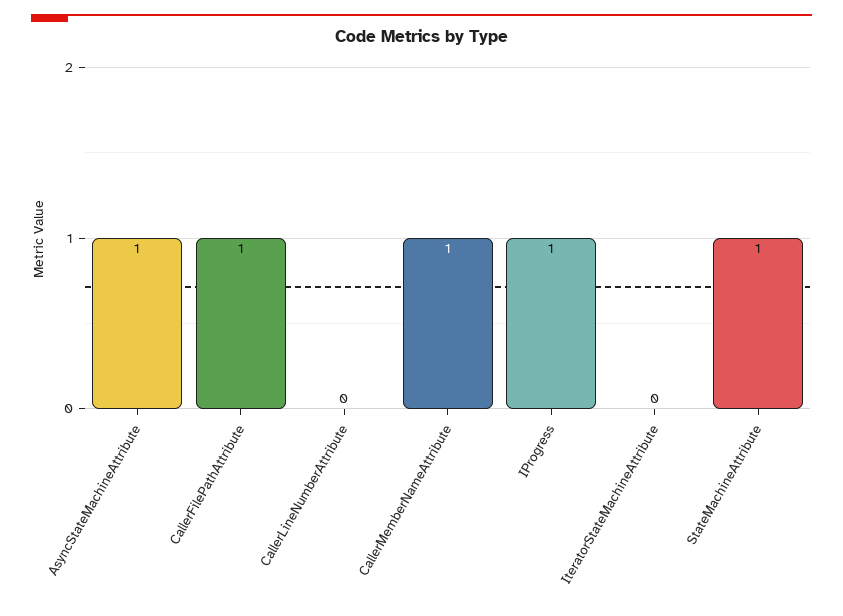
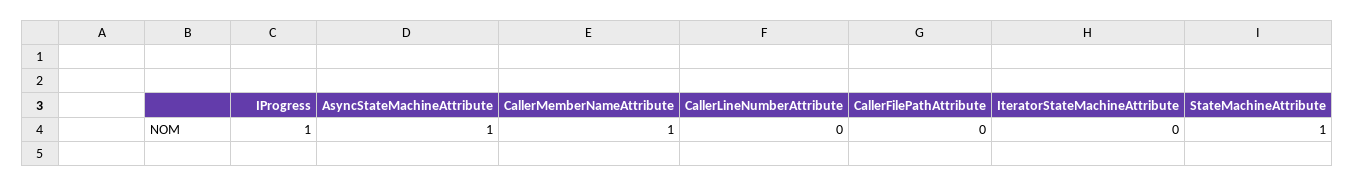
  {
    "AsyncStateMachineAttribute": 1,
-   "CallerFilePathAttribute": 1,
+   "CallerFilePathAttribute": 0,
    "CallerLineNumberAttribute": 0,
    "CallerMemberNameAttribute": 1,
    "IProgress": 1,
    "IteratorStateMachineAttribute": 0,
    "StateMachineAttribute": 1
  }

